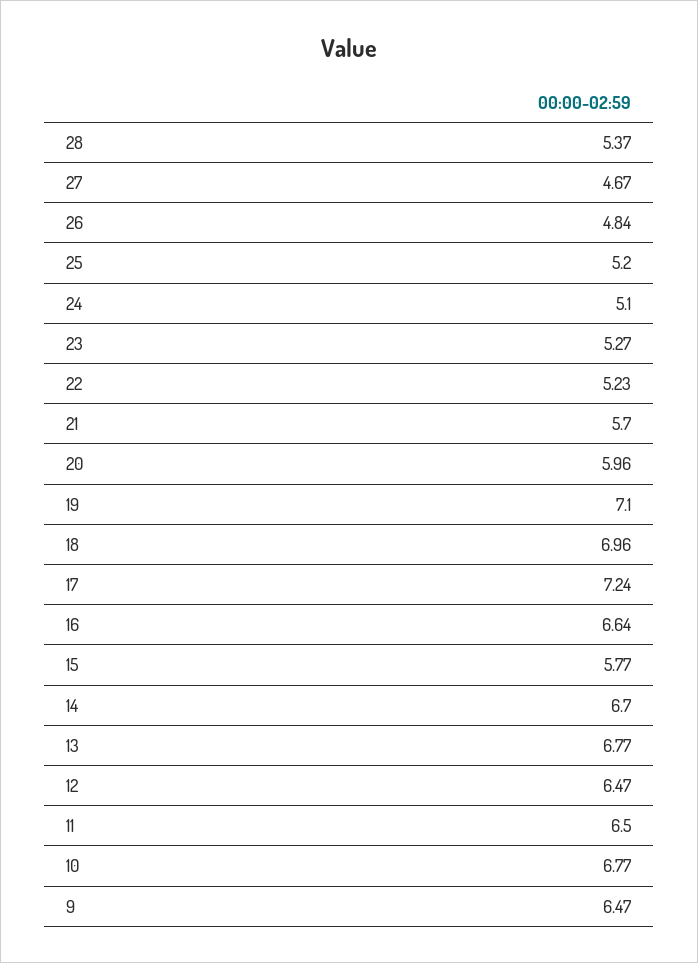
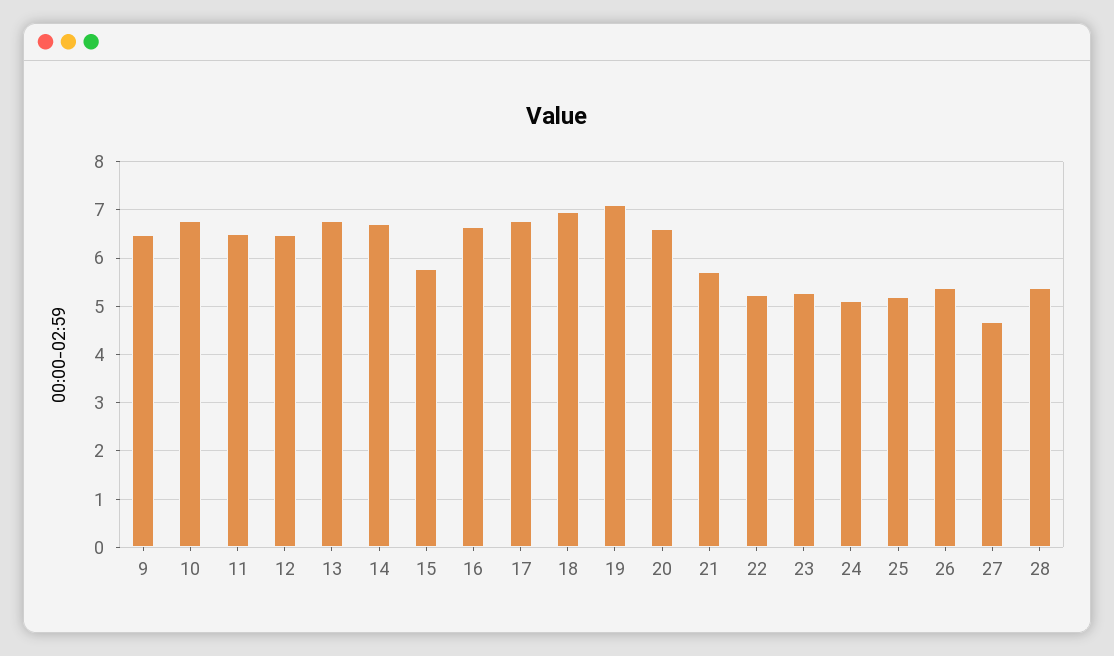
  {
    "28": 5.37,
    "27": 4.67,
-   "26": 4.84,
+   "26": 5.4,
    "25": 5.2,
    "24": 5.1,
    "23": 5.27,
    "22": 5.23,
    "21": 5.7,
-   "20": 5.96,
+   "20": 6.6,
    "19": 7.1,
    "18": 6.96,
-   "17": 7.24,
+   "17": 6.8,
    "16": 6.64,
    "15": 5.77,
    "14": 6.7,
    "13": 6.77,
    "12": 6.47,
    "11": 6.5,
    "10": 6.77,
    "9": 6.47
  }

